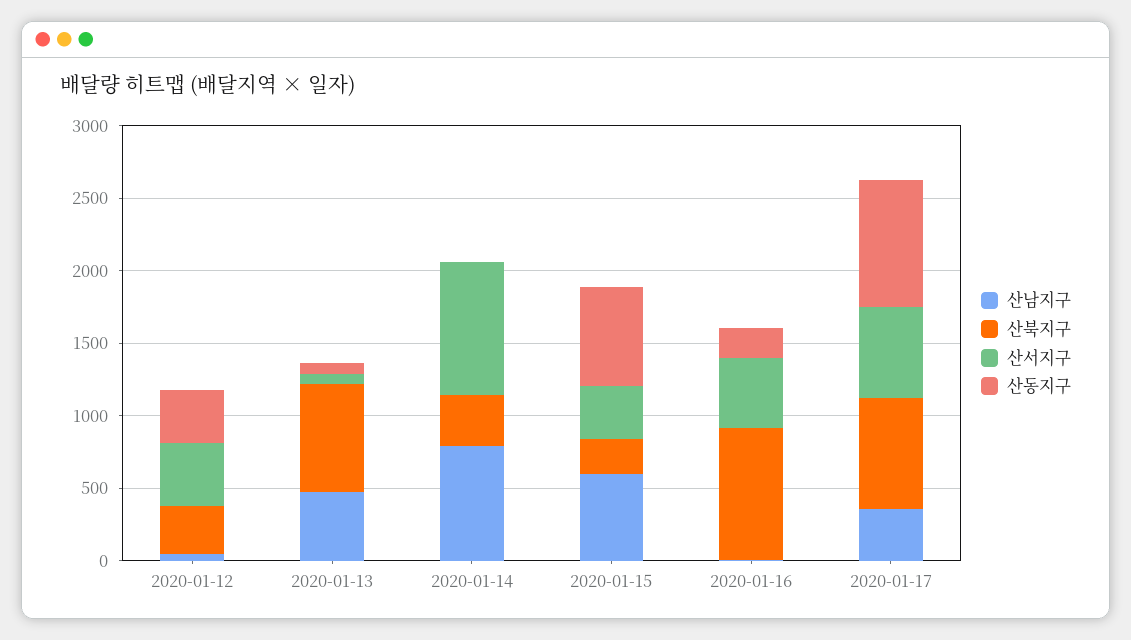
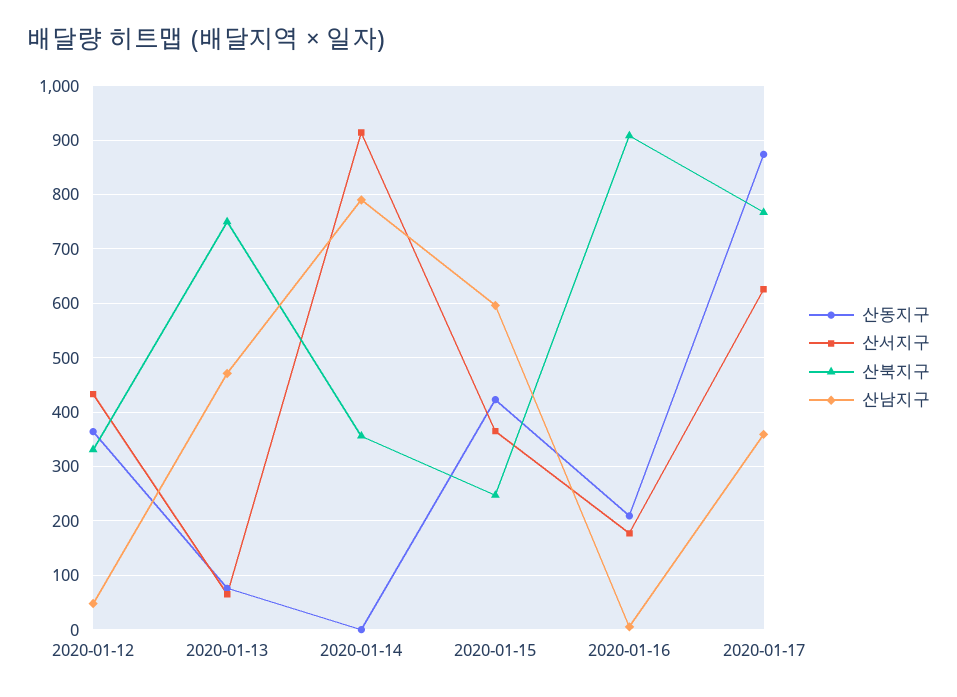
  {
    "산남지구": {
      "2020-01-12": 40,
      "2020-01-13": 480,
      "2020-01-14": 800,
      "2020-01-15": 600,
      "2020-01-16": 0,
      "2020-01-17": 360
    },
    "산북지구": {
      "2020-01-12": 340,
      "2020-01-13": 760,
      "2020-01-14": 360,
      "2020-01-15": 240,
      "2020-01-16": 900,
      "2020-01-17": 760
    },
    "산서지구": {
      "2020-01-12": 440,
      "2020-01-13": 60,
      "2020-01-14": 920,
      "2020-01-15": 360,
-     "2020-01-16": 500,
+     "2020-01-16": 180,
      "2020-01-17": 620
    },
    "산동지구": {
      "2020-01-12": 360,
      "2020-01-13": 80,
      "2020-01-14": 0,
-     "2020-01-15": 700,
+     "2020-01-15": 420,
      "2020-01-16": 200,
      "2020-01-17": 880
    }
  }

